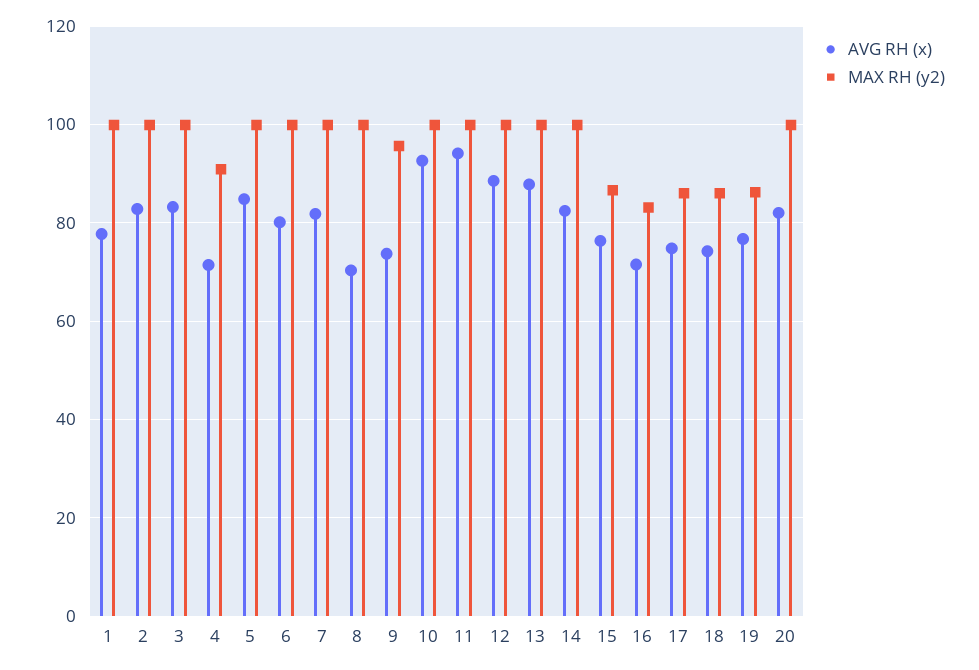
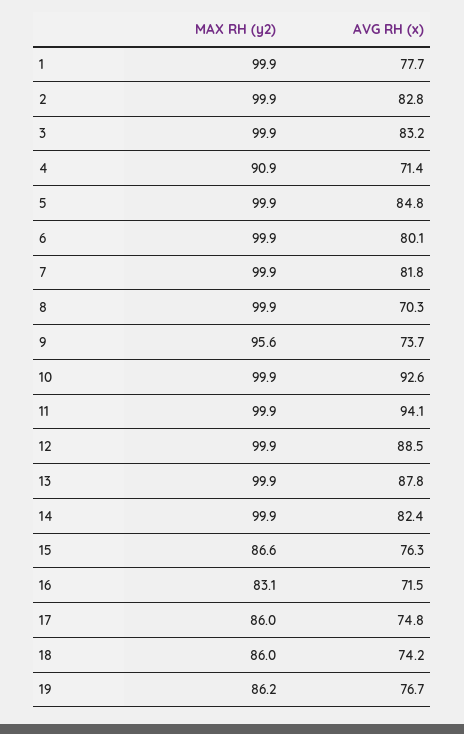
  {
    "AVG RH (x)": {
      "1": 77.7,
      "2": 82.8,
      "3": 83.2,
      "4": 71.4,
      "5": 84.8,
      "6": 80.1,
      "7": 81.8,
      "8": 70.3,
      "9": 73.7,
      "10": 92.6,
      "11": 94.1,
      "12": 88.5,
      "13": 87.8,
      "14": 82.4,
      "15": 76.3,
      "16": 71.5,
      "17": 74.8,
      "18": 74.2,
-     "19": 76.7,
+     "19": 76.7
-     "20": 82
    },
    "MAX RH (y2)": {
      "1": 99.9,
      "2": 99.9,
      "3": 99.9,
      "4": 90.9,
      "5": 99.9,
      "6": 99.9,
      "7": 99.9,
      "8": 99.9,
      "9": 95.6,
      "10": 99.9,
      "11": 99.9,
      "12": 99.9,
      "13": 99.9,
      "14": 99.9,
      "15": 86.6,
      "16": 83.1,
      "17": 86,
      "18": 86,
-     "19": 86.2,
+     "19": 86.2
-     "20": 100
    }
  }

